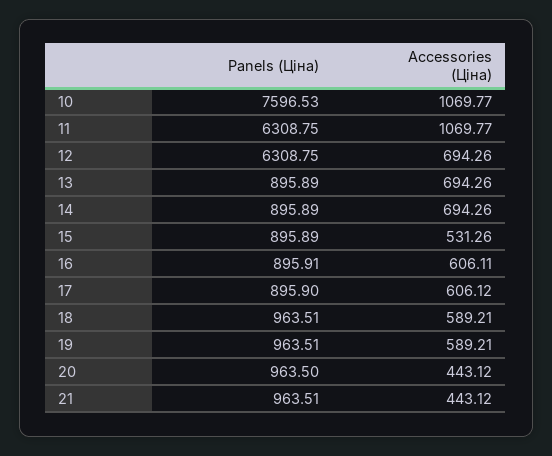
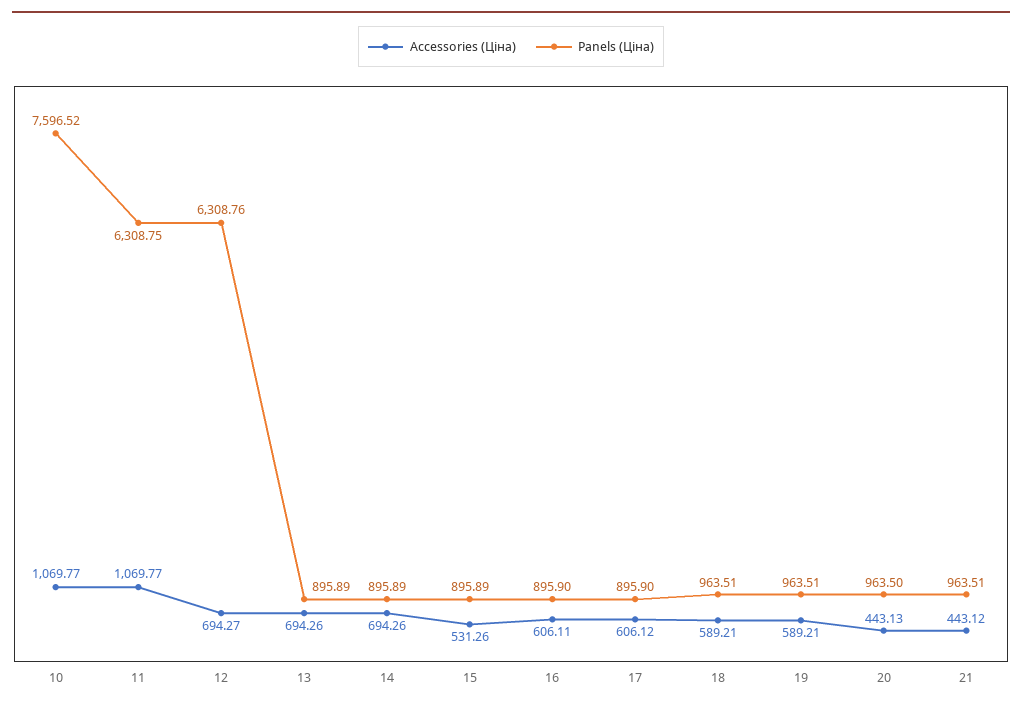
  {
    "Panels (Ціна)": {
-     "10": 7596.53,
+     "10": 7596.52,
      "11": 6308.75,
-     "12": 6308.75,
+     "12": 6308.76,
      "13": 895.89,
      "14": 895.89,
      "15": 895.89,
-     "16": 895.91,
+     "16": 895.9,
      "17": 895.9,
      "18": 963.51,
      "19": 963.51,
      "20": 963.5,
      "21": 963.51
    },
    "Accessories (Ціна)": {
      "10": 1069.77,
      "11": 1069.77,
-     "12": 694.26,
+     "12": 694.27,
      "13": 694.26,
      "14": 694.26,
      "15": 531.26,
      "16": 606.11,
      "17": 606.12,
      "18": 589.21,
      "19": 589.21,
-     "20": 443.12,
+     "20": 443.13,
      "21": 443.12
    }
  }

